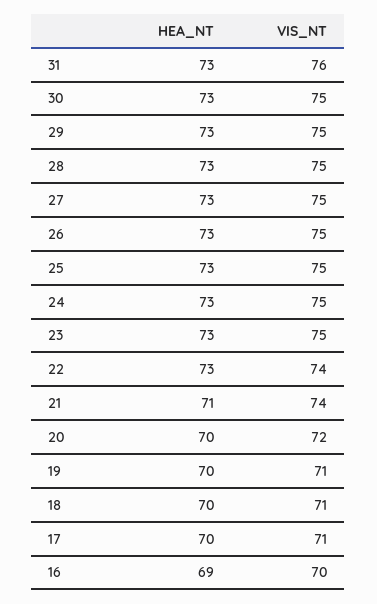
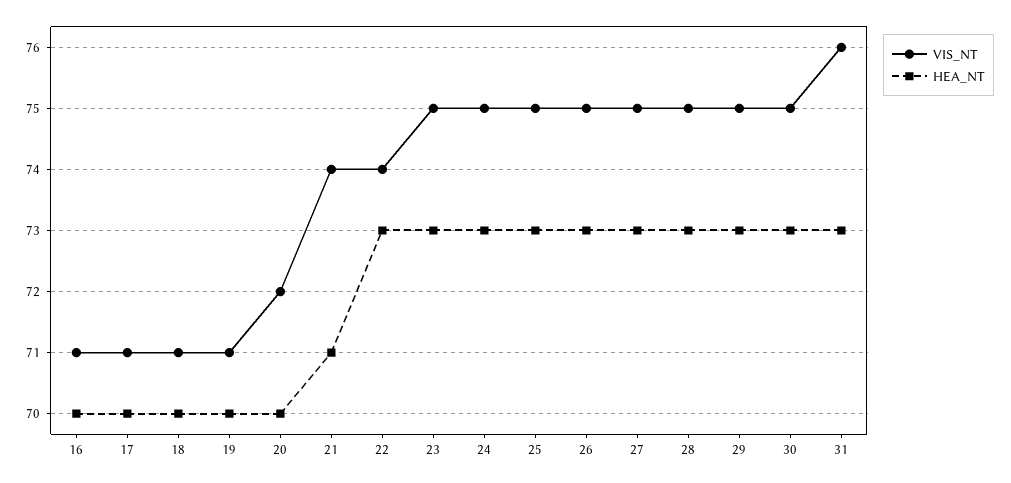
  {
    "HEA_NT": {
      "31": 73,
      "30": 73,
      "29": 73,
      "28": 73,
      "27": 73,
      "26": 73,
      "25": 73,
      "24": 73,
      "23": 73,
      "22": 73,
      "21": 71,
      "20": 70,
      "19": 70,
      "18": 70,
      "17": 70,
-     "16": 69
+     "16": 70
    },
    "VIS_NT": {
      "31": 76,
      "30": 75,
      "29": 75,
      "28": 75,
      "27": 75,
      "26": 75,
      "25": 75,
      "24": 75,
      "23": 75,
      "22": 74,
      "21": 74,
      "20": 72,
      "19": 71,
      "18": 71,
      "17": 71,
-     "16": 70
+     "16": 71
    }
  }

